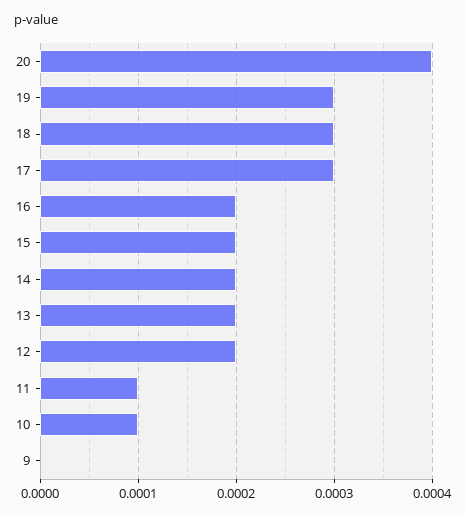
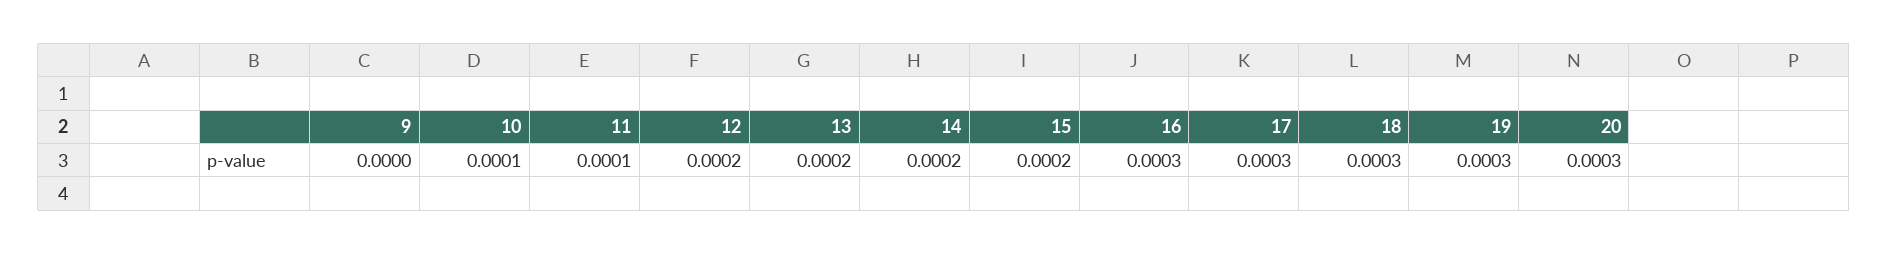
  {
-   "20": 0.0004,
+   "20": 0.0003,
    "19": 0.0003,
    "18": 0.0003,
    "17": 0.0003,
-   "16": 0.0002,
+   "16": 0.0003,
    "15": 0.0002,
    "14": 0.0002,
    "13": 0.0002,
    "12": 0.0002,
    "11": 0.0001,
    "10": 0.0001,
    "9": 0
  }

